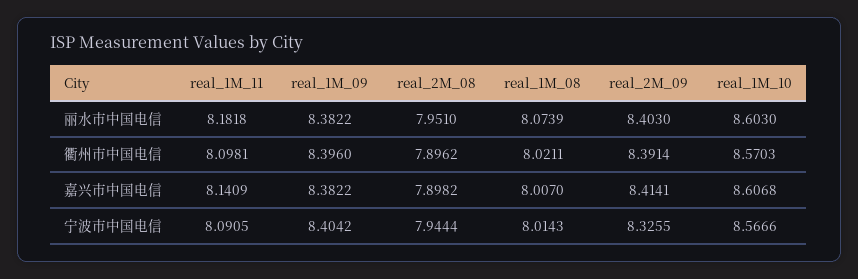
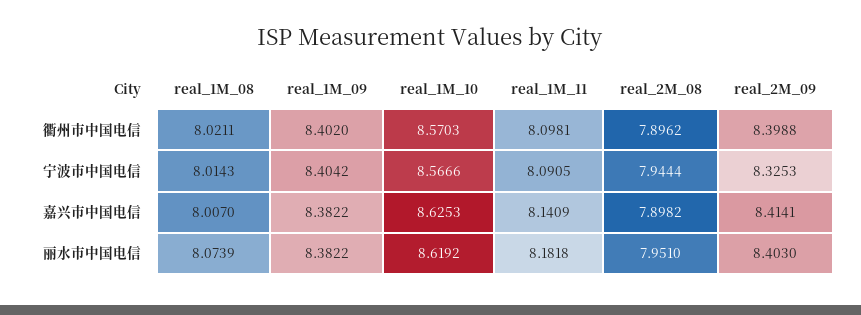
  {
    "real_1M_11": {
      "丽水市中国电信": 8.1818,
      "衢州市中国电信": 8.0981,
      "嘉兴市中国电信": 8.1409,
      "宁波市中国电信": 8.0905
    },
    "real_1M_09": {
      "丽水市中国电信": 8.3822,
-     "衢州市中国电信": 8.396,
+     "衢州市中国电信": 8.402,
      "嘉兴市中国电信": 8.3822,
      "宁波市中国电信": 8.4042
    },
    "real_2M_08": {
      "丽水市中国电信": 7.951,
      "衢州市中国电信": 7.8962,
      "嘉兴市中国电信": 7.8982,
      "宁波市中国电信": 7.9444
    },
    "real_1M_08": {
      "丽水市中国电信": 8.0739,
      "衢州市中国电信": 8.0211,
      "嘉兴市中国电信": 8.007,
      "宁波市中国电信": 8.0143
    },
    "real_2M_09": {
      "丽水市中国电信": 8.403,
-     "衢州市中国电信": 8.3914,
+     "衢州市中国电信": 8.3988,
      "嘉兴市中国电信": 8.4141,
-     "宁波市中国电信": 8.3255
+     "宁波市中国电信": 8.3253
    },
    "real_1M_10": {
-     "丽水市中国电信": 8.603,
+     "丽水市中国电信": 8.6192,
      "衢州市中国电信": 8.5703,
-     "嘉兴市中国电信": 8.6068,
+     "嘉兴市中国电信": 8.6253,
      "宁波市中国电信": 8.5666
    }
  }

